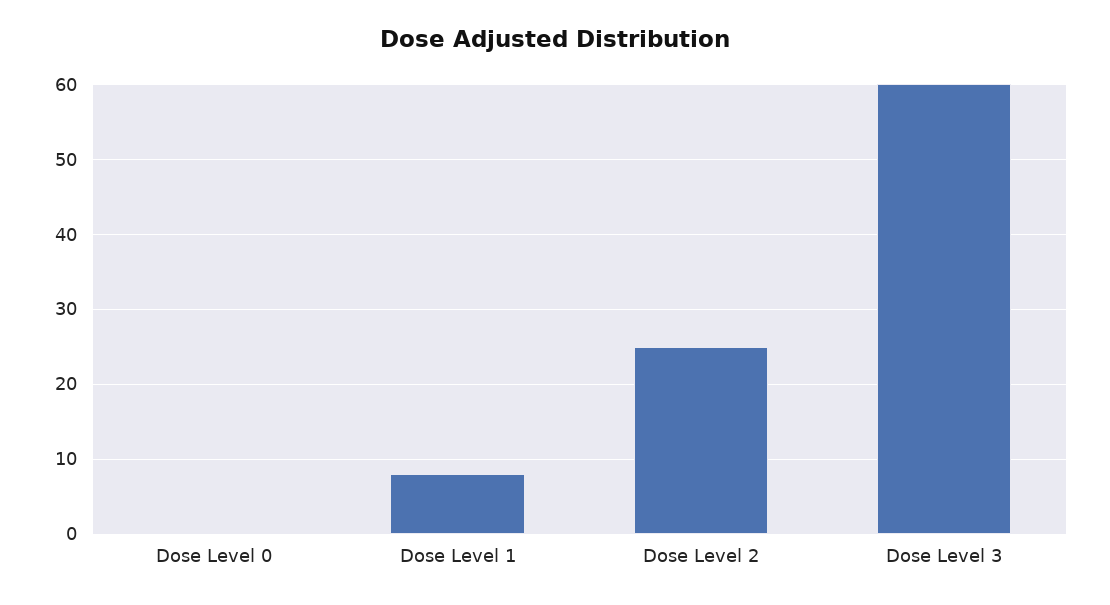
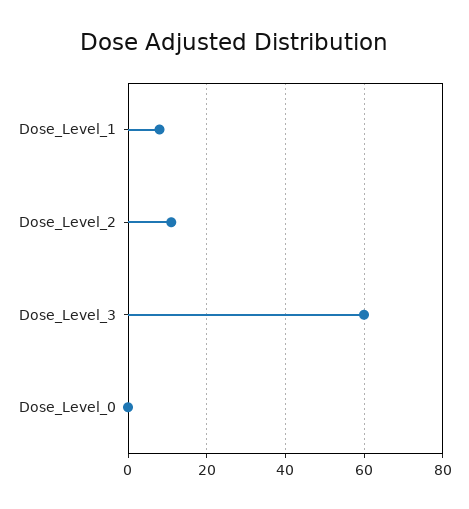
  {
    "Dose Level 0": 0,
    "Dose Level 1": 8,
-   "Dose Level 2": 25,
+   "Dose Level 2": 10,
    "Dose Level 3": 60
  }

